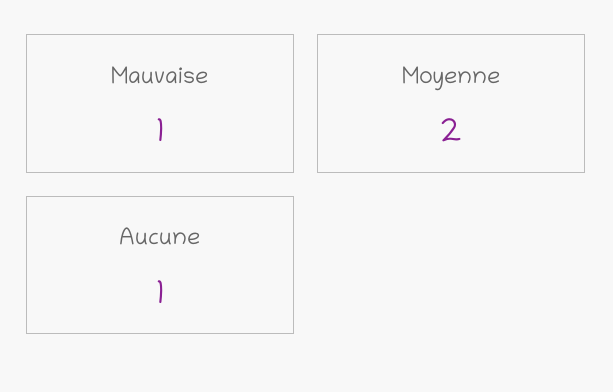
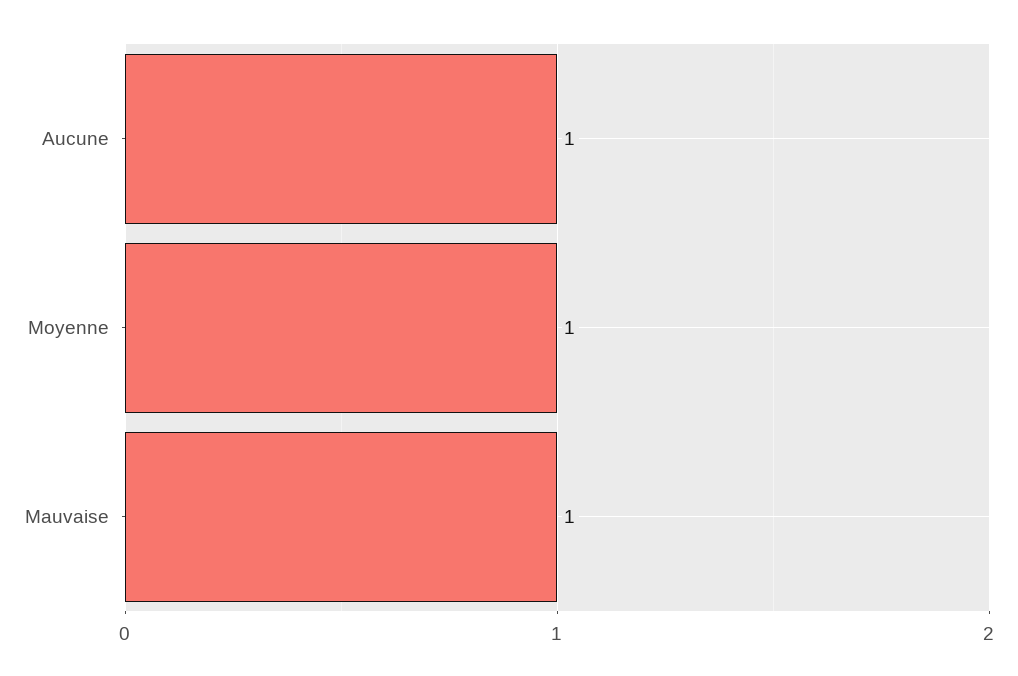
  {
    "Mauvaise": 1,
-   "Moyenne": 2,
+   "Moyenne": 1,
    "Aucune": 1
  }

